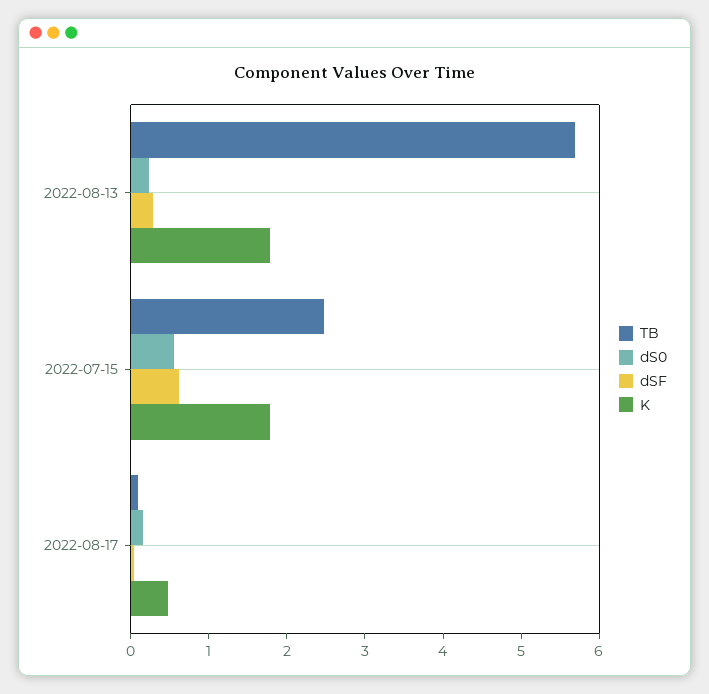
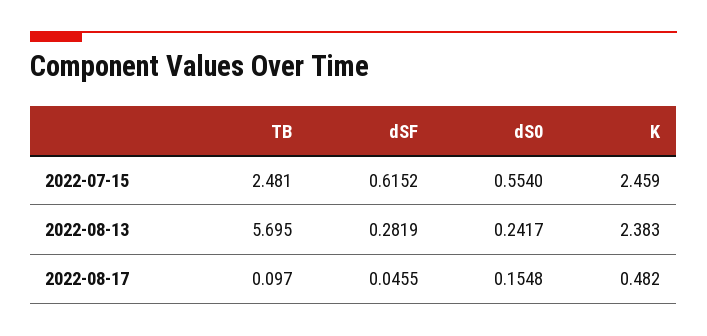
  {
    "TB": {
      "2022-08-13": 5.695,
      "2022-07-15": 2.481,
      "2022-08-17": 0.097
    },
    "dS0": {
      "2022-08-13": 0.2417,
      "2022-07-15": 0.554,
      "2022-08-17": 0.1548
    },
    "dSF": {
      "2022-08-13": 0.2819,
      "2022-07-15": 0.6152,
      "2022-08-17": 0.0455
    },
    "K": {
-     "2022-08-13": 1.8,
+     "2022-08-13": 2.383,
-     "2022-07-15": 1.8,
+     "2022-07-15": 2.459,
      "2022-08-17": 0.482
    }
  }

